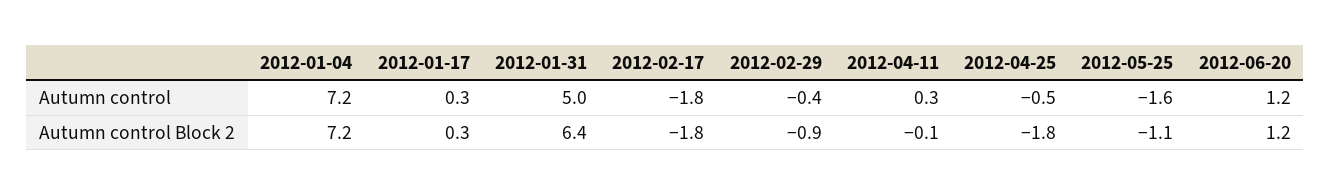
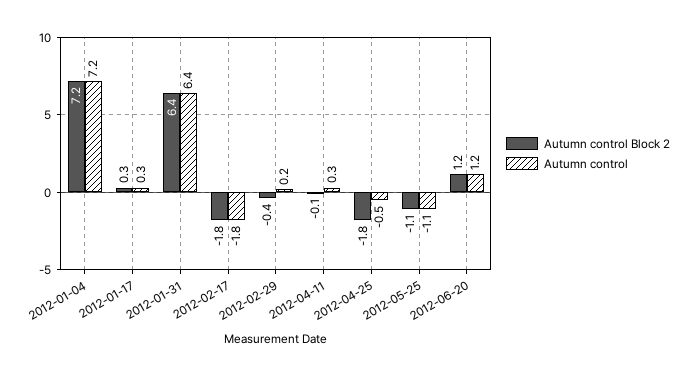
  {
    "Autumn control": {
      "2012-01-04": 7.2,
      "2012-01-17": 0.3,
-     "2012-01-31": 5,
+     "2012-01-31": 6.4,
      "2012-02-17": -1.8,
-     "2012-02-29": -0.4,
+     "2012-02-29": 0.2,
      "2012-04-11": 0.3,
      "2012-04-25": -0.5,
-     "2012-05-25": -1.6,
+     "2012-05-25": -1.1,
      "2012-06-20": 1.2
    },
    "Autumn control Block 2": {
      "2012-01-04": 7.2,
      "2012-01-17": 0.3,
      "2012-01-31": 6.4,
      "2012-02-17": -1.8,
-     "2012-02-29": -0.9,
+     "2012-02-29": -0.4,
      "2012-04-11": -0.1,
      "2012-04-25": -1.8,
      "2012-05-25": -1.1,
      "2012-06-20": 1.2
    }
  }

